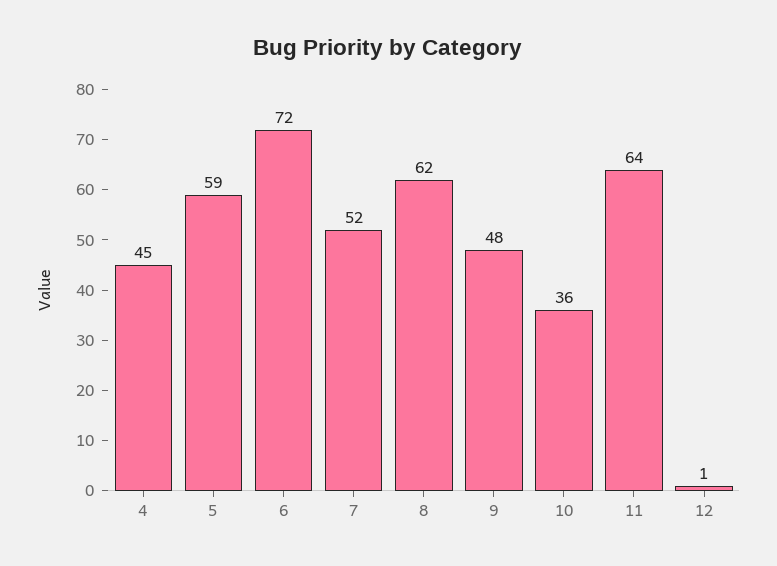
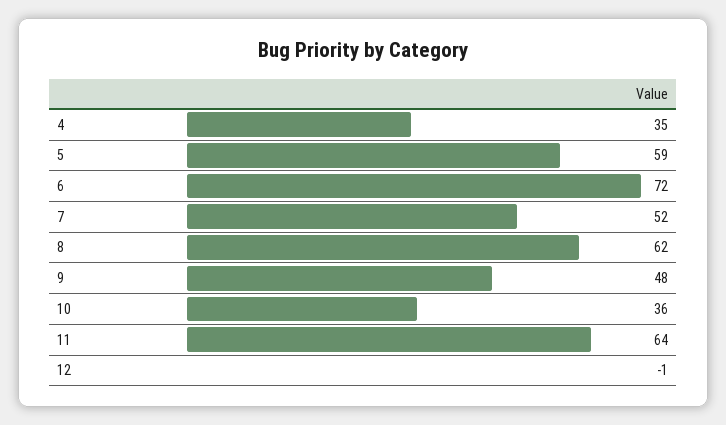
  {
-   "4": 45,
+   "4": 35,
    "5": 59,
    "6": 72,
    "7": 52,
    "8": 62,
    "9": 48,
    "10": 36,
    "11": 64,
-   "12": 1
+   "12": -1
  }

